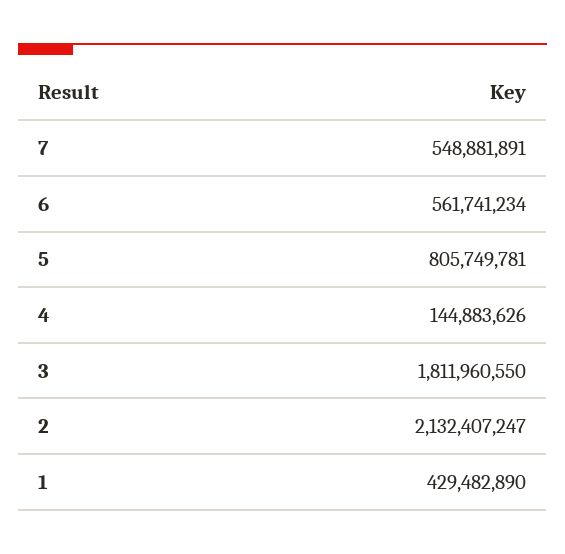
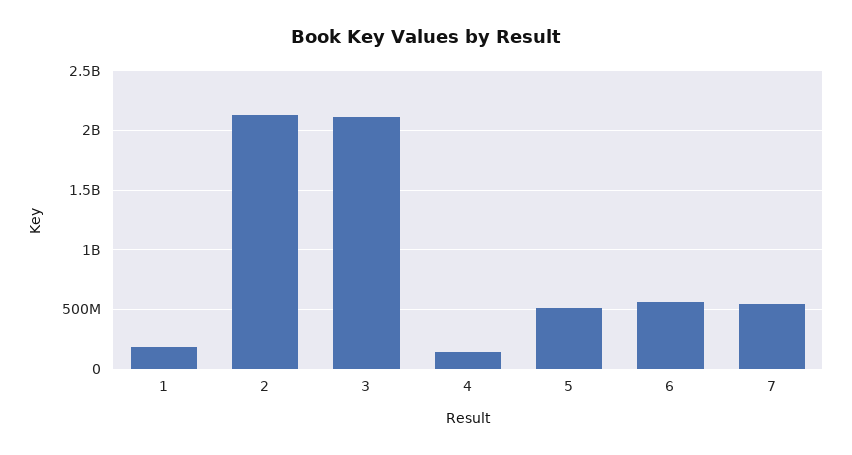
  {
    "7": 548881891,
    "6": 561741234,
-   "5": 805749781,
+   "5": 500000000,
    "4": 144883626,
-   "3": 1811960550,
+   "3": 2100000000,
    "2": 2132407247,
-   "1": 429482890
+   "1": 200000000
  }

